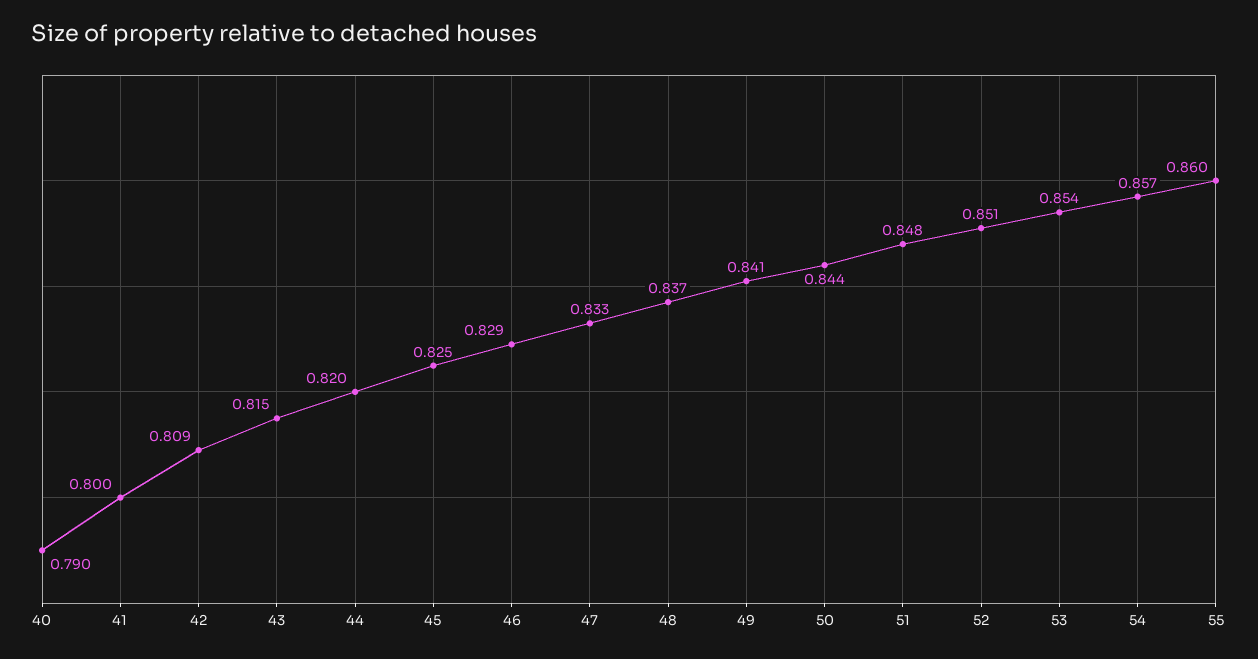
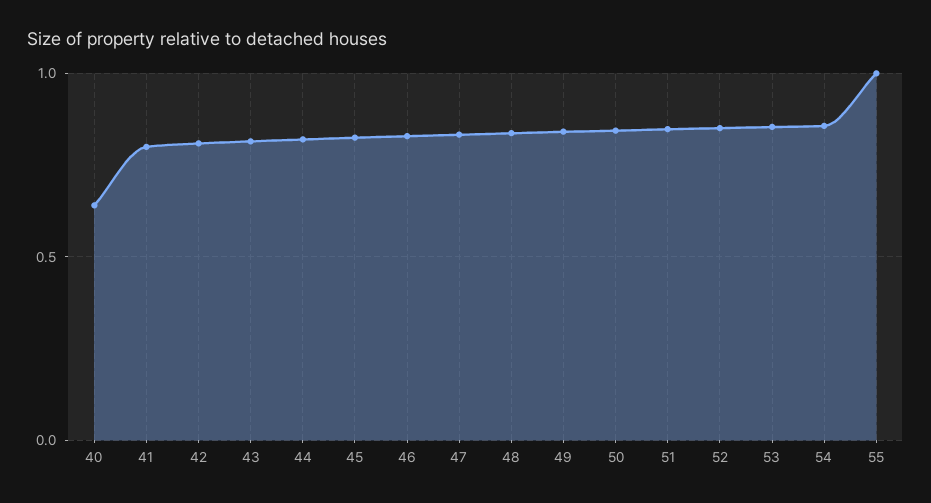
  {
-   "40": 0.79,
+   "40": 0.65,
    "41": 0.8,
    "42": 0.809,
    "43": 0.815,
    "44": 0.82,
    "45": 0.825,
    "46": 0.829,
    "47": 0.833,
    "48": 0.837,
    "49": 0.841,
    "50": 0.844,
    "51": 0.848,
    "52": 0.851,
    "53": 0.854,
    "54": 0.857,
-   "55": 0.86
+   "55": 1
  }

